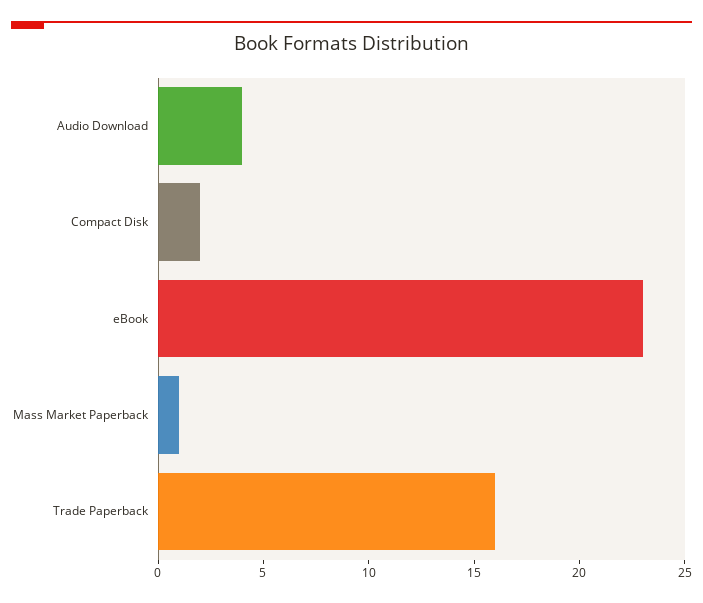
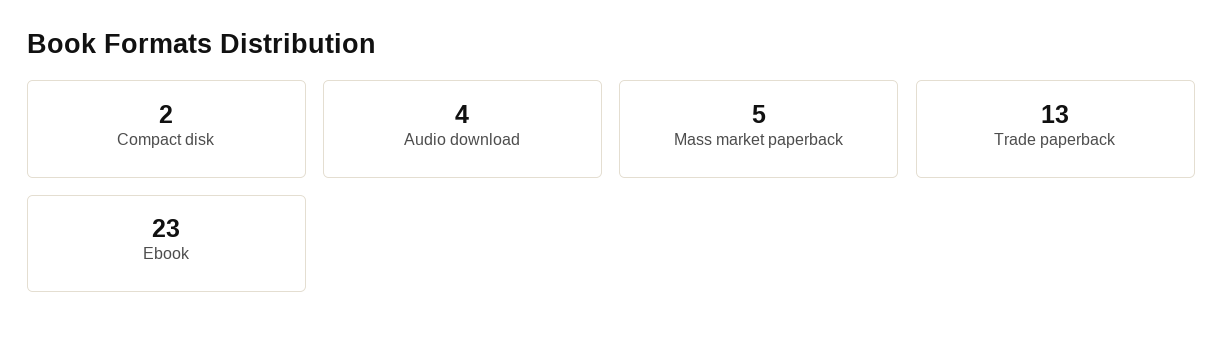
  {
    "Audio Download": 4,
    "Compact Disk": 2,
    "eBook": 23,
-   "Mass Market Paperback": 1,
+   "Mass Market Paperback": 5,
-   "Trade Paperback": 16
+   "Trade Paperback": 13
  }

